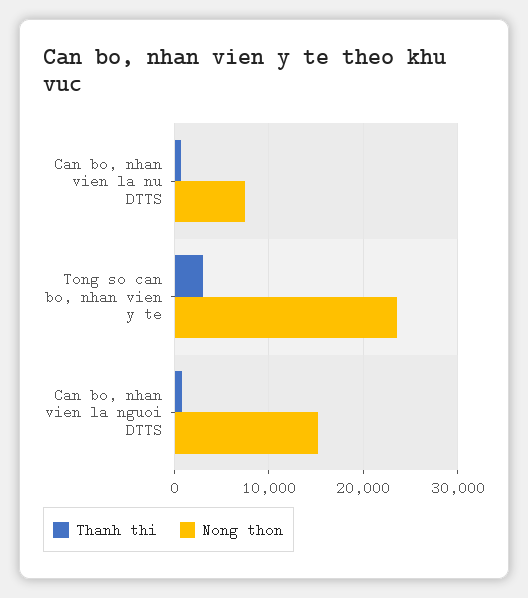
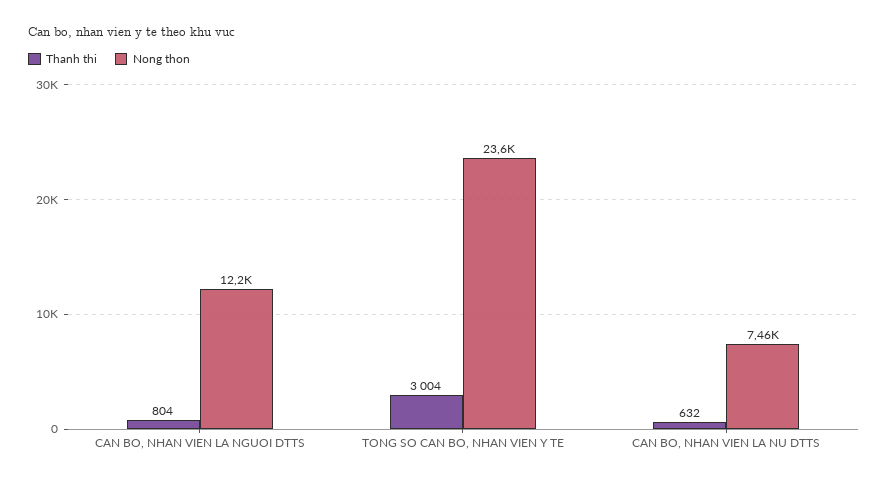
  {
    "Thanh thi": {
      "Can bo, nhan vien la nu DTTS": 632,
      "Tong so can bo, nhan vien y te": 3004,
      "Can bo, nhan vien la nguoi DTTS": 804
    },
    "Nong thon": {
      "Can bo, nhan vien la nu DTTS": 7460,
      "Tong so can bo, nhan vien y te": 23600,
-     "Can bo, nhan vien la nguoi DTTS": 15000
+     "Can bo, nhan vien la nguoi DTTS": 12200
    }
  }

